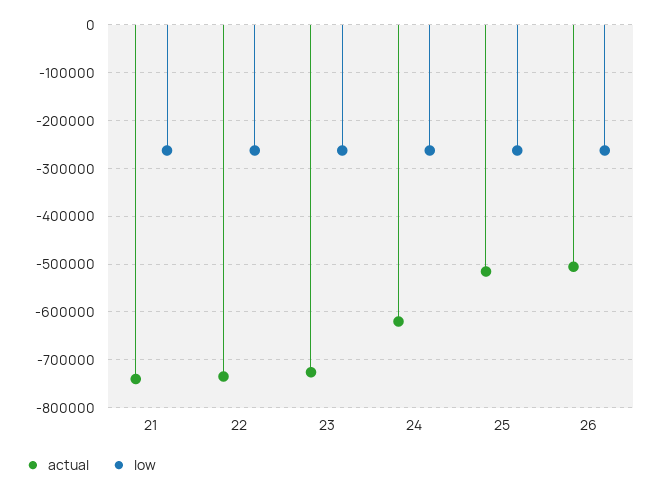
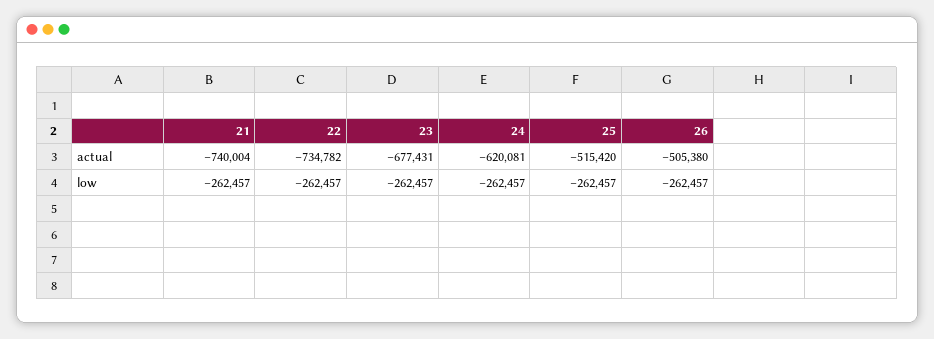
  {
    "actual": {
      "21": -740004,
      "22": -734782,
-     "23": -720000,
+     "23": -677431,
      "24": -620081,
      "25": -515420,
      "26": -505380
    },
    "low": {
      "21": -262457,
      "22": -262457,
      "23": -262457,
      "24": -262457,
      "25": -262457,
      "26": -262457
    }
  }

